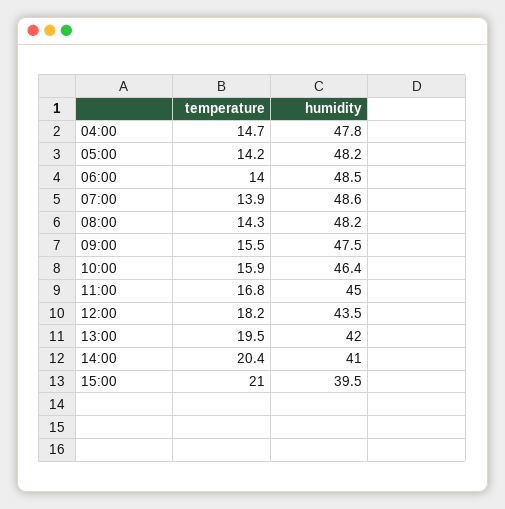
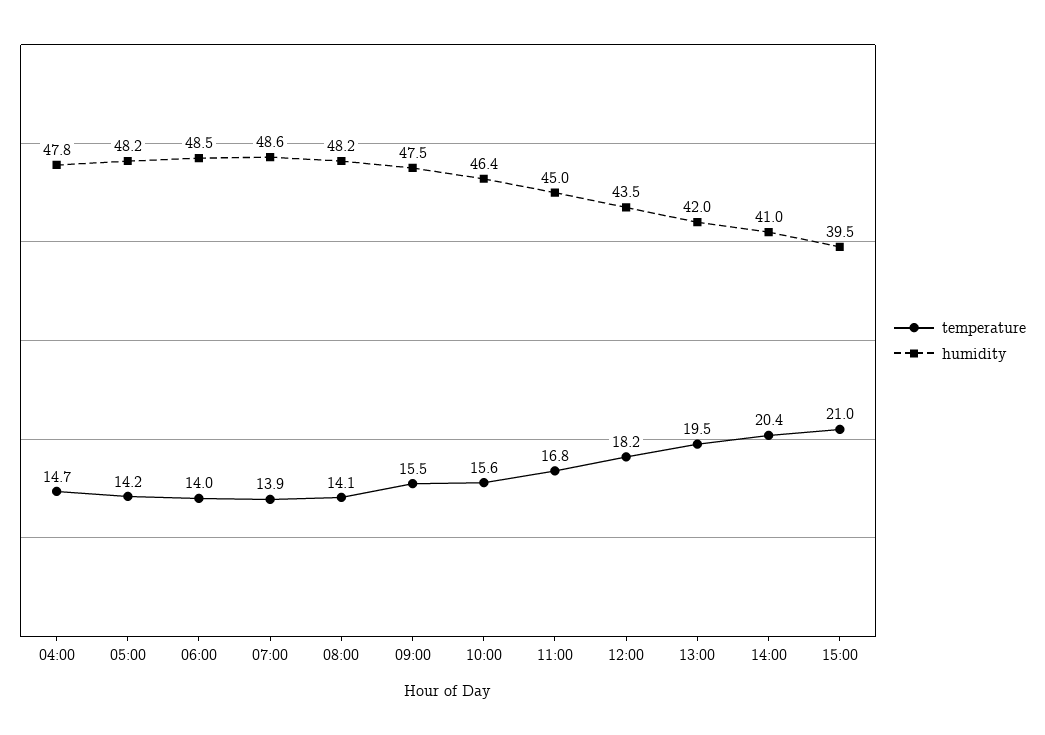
  {
    "temperature": {
      "04:00": 14.7,
      "05:00": 14.2,
      "06:00": 14,
      "07:00": 13.9,
-     "08:00": 14.3,
+     "08:00": 14.1,
      "09:00": 15.5,
-     "10:00": 15.9,
+     "10:00": 15.6,
      "11:00": 16.8,
      "12:00": 18.2,
      "13:00": 19.5,
      "14:00": 20.4,
      "15:00": 21
    },
    "humidity": {
      "04:00": 47.8,
      "05:00": 48.2,
      "06:00": 48.5,
      "07:00": 48.6,
      "08:00": 48.2,
      "09:00": 47.5,
      "10:00": 46.4,
      "11:00": 45,
      "12:00": 43.5,
      "13:00": 42,
      "14:00": 41,
      "15:00": 39.5
    }
  }

